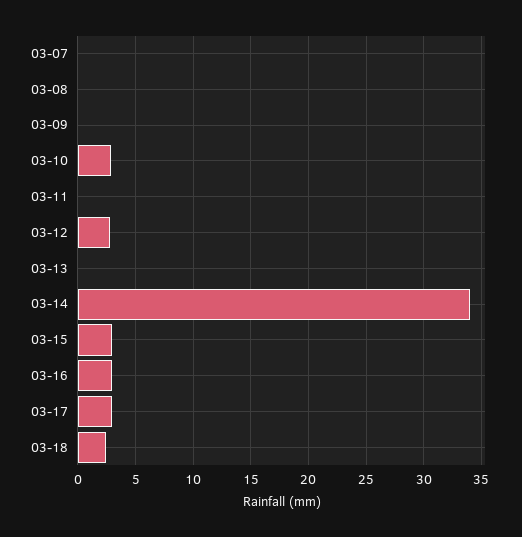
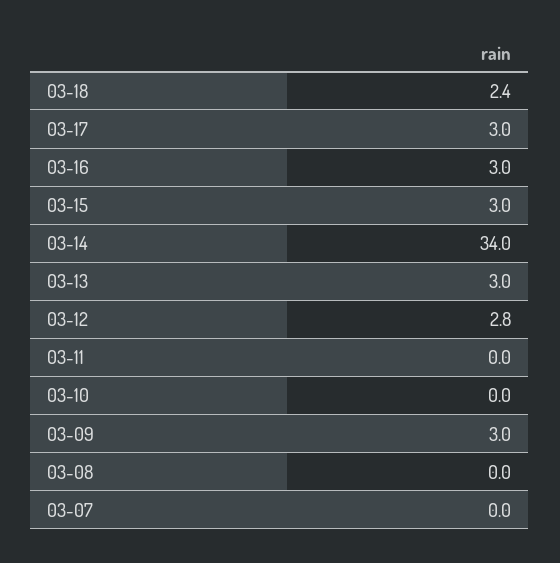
  {
    "03-07": 0,
    "03-08": 0,
-   "03-09": 0,
+   "03-09": 3,
-   "03-10": 3,
+   "03-10": 0,
    "03-11": 0,
    "03-12": 2.8,
-   "03-13": 0,
+   "03-13": 3,
    "03-14": 34,
    "03-15": 3,
    "03-16": 3,
    "03-17": 3,
    "03-18": 2.4
  }

